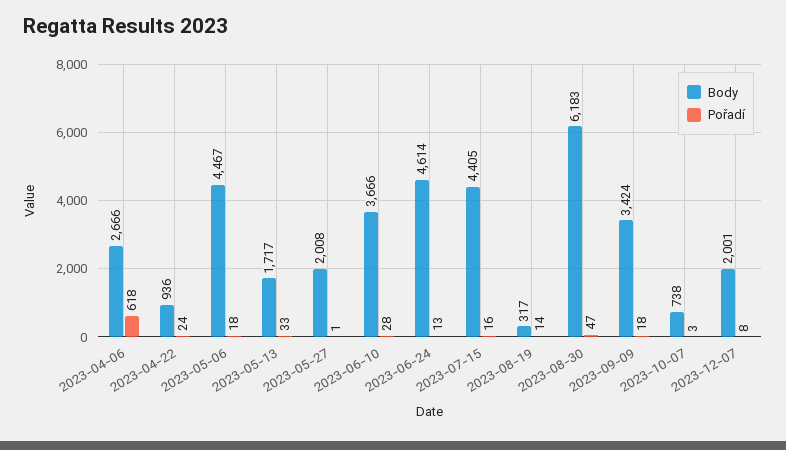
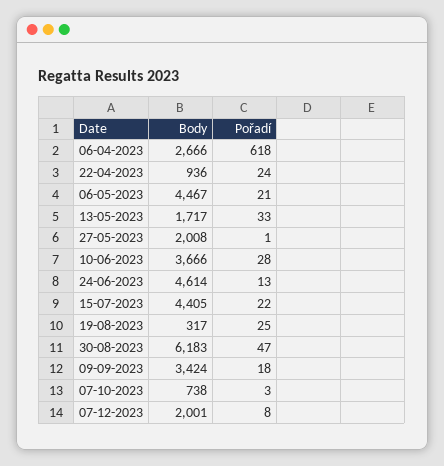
  {
    "Body": {
      "2023-04-06": 2666,
      "2023-04-22": 936,
      "2023-05-06": 4467,
      "2023-05-13": 1717,
      "2023-05-27": 2008,
      "2023-06-10": 3666,
      "2023-06-24": 4614,
      "2023-07-15": 4405,
      "2023-08-19": 317,
      "2023-08-30": 6183,
      "2023-09-09": 3424,
      "2023-10-07": 738,
      "2023-12-07": 2001
    },
    "Pořadí": {
      "2023-04-06": 618,
      "2023-04-22": 24,
-     "2023-05-06": 18,
+     "2023-05-06": 21,
      "2023-05-13": 33,
      "2023-05-27": 1,
      "2023-06-10": 28,
      "2023-06-24": 13,
-     "2023-07-15": 16,
+     "2023-07-15": 22,
-     "2023-08-19": 14,
+     "2023-08-19": 25,
      "2023-08-30": 47,
      "2023-09-09": 18,
      "2023-10-07": 3,
      "2023-12-07": 8
    }
  }

